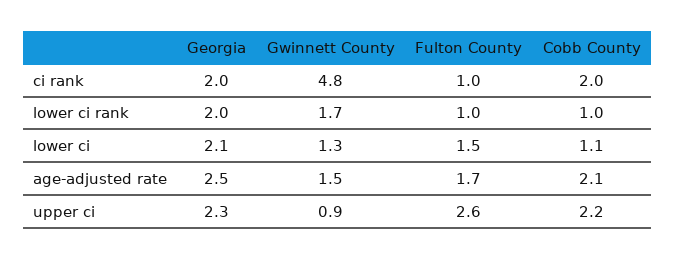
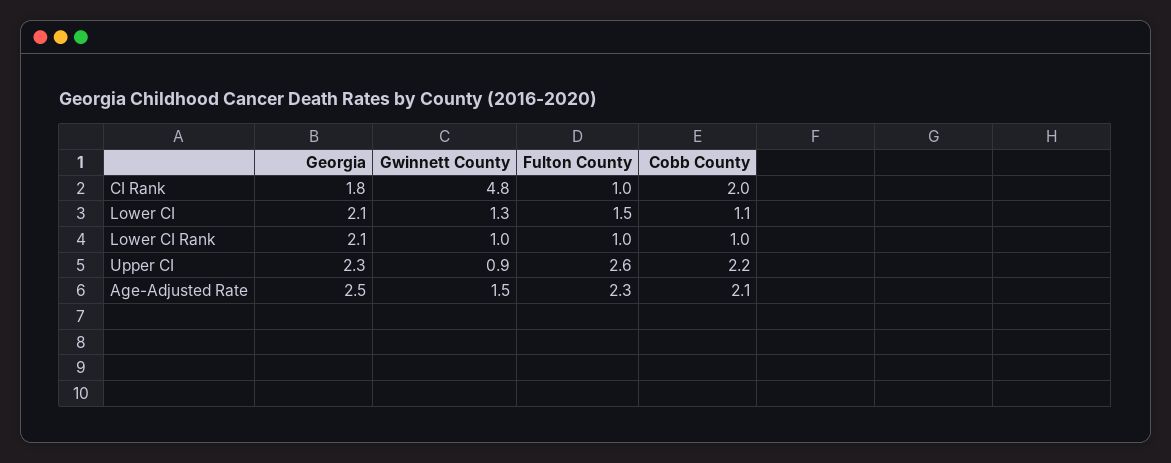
  {
    "Georgia": {
-     "ci rank": 2,
+     "ci rank": 1.8,
-     "lower ci rank": 2,
+     "lower ci rank": 2.1,
      "lower ci": 2.1,
      "age-adjusted rate": 2.5,
      "upper ci": 2.3
    },
    "Gwinnett County": {
      "ci rank": 4.8,
-     "lower ci rank": 1.7,
+     "lower ci rank": 1,
      "lower ci": 1.3,
      "age-adjusted rate": 1.5,
      "upper ci": 0.9
    },
    "Fulton County": {
      "ci rank": 1,
      "lower ci rank": 1,
      "lower ci": 1.5,
-     "age-adjusted rate": 1.7,
+     "age-adjusted rate": 2.3,
      "upper ci": 2.6
    },
    "Cobb County": {
      "ci rank": 2,
      "lower ci rank": 1,
      "lower ci": 1.1,
      "age-adjusted rate": 2.1,
      "upper ci": 2.2
    }
  }

